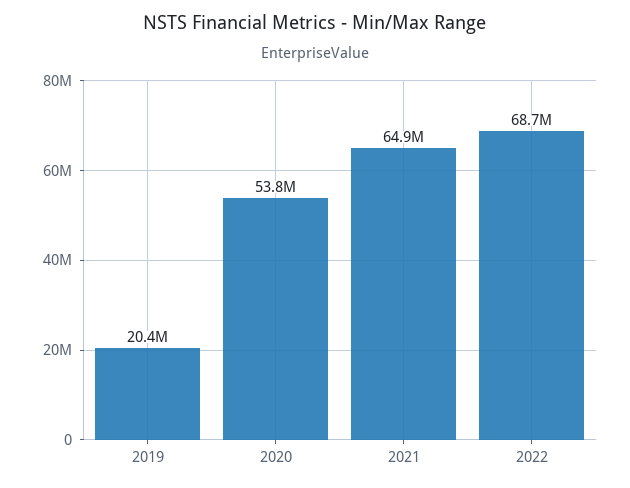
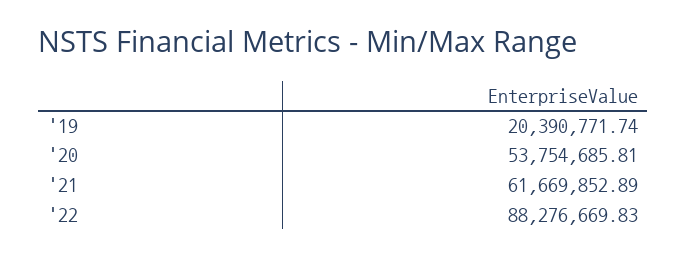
  {
    "2019": 20390771.74,
    "2020": 53754685.81,
-   "2021": 64900000,
+   "2021": 61669852.89,
-   "2022": 68700000
+   "2022": 88276669.83
  }

